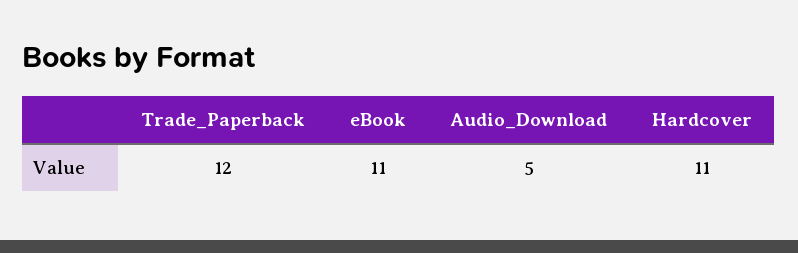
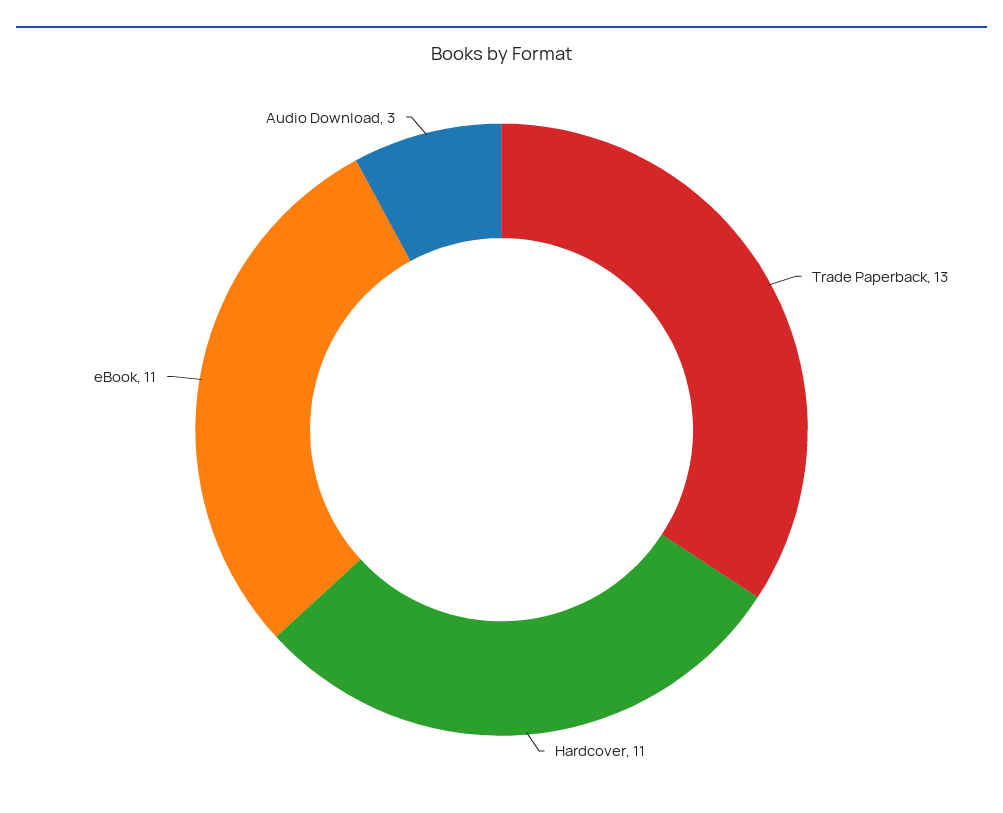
  {
-   "Trade_Paperback": 12,
+   "Trade_Paperback": 13,
    "eBook": 11,
-   "Audio_Download": 5,
+   "Audio_Download": 3,
    "Hardcover": 11
  }

